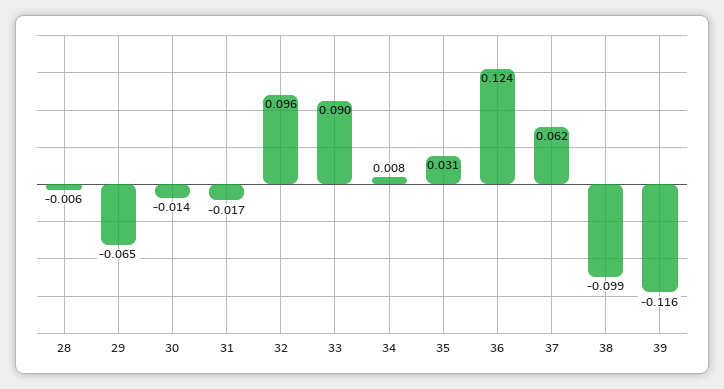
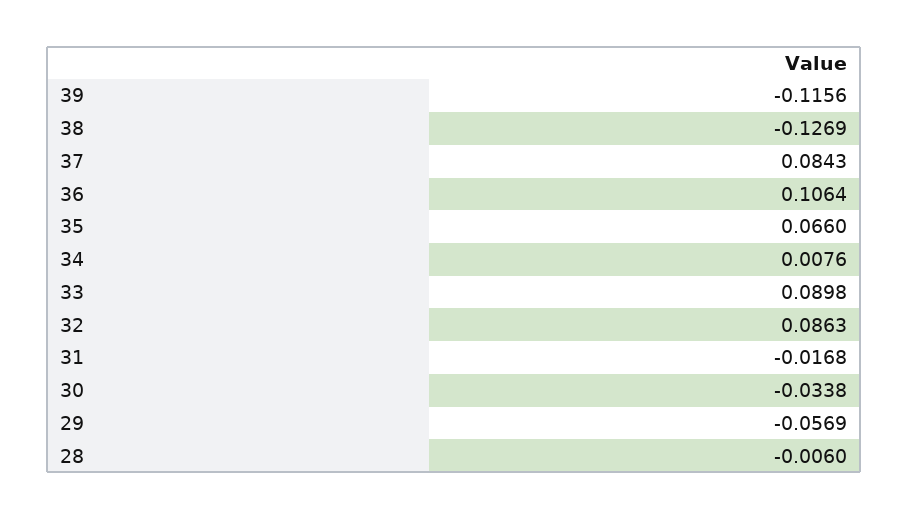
  {
    "28": -0.006,
-   "29": -0.065,
+   "29": -0.0569,
-   "30": -0.014,
+   "30": -0.0338,
    "31": -0.0168,
-   "32": 0.096,
+   "32": 0.0863,
    "33": 0.0898,
    "34": 0.0076,
-   "35": 0.031,
+   "35": 0.066,
-   "36": 0.124,
+   "36": 0.1064,
-   "37": 0.062,
+   "37": 0.0843,
-   "38": -0.099,
+   "38": -0.1269,
    "39": -0.1156
  }

